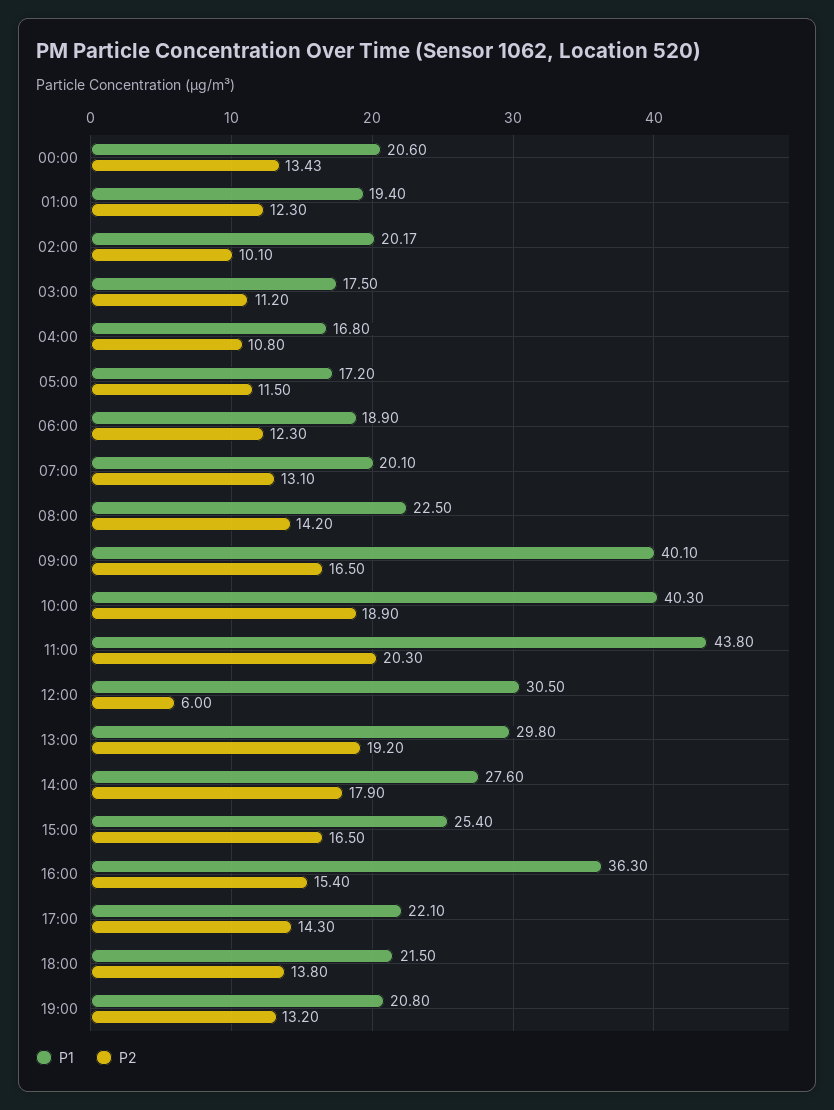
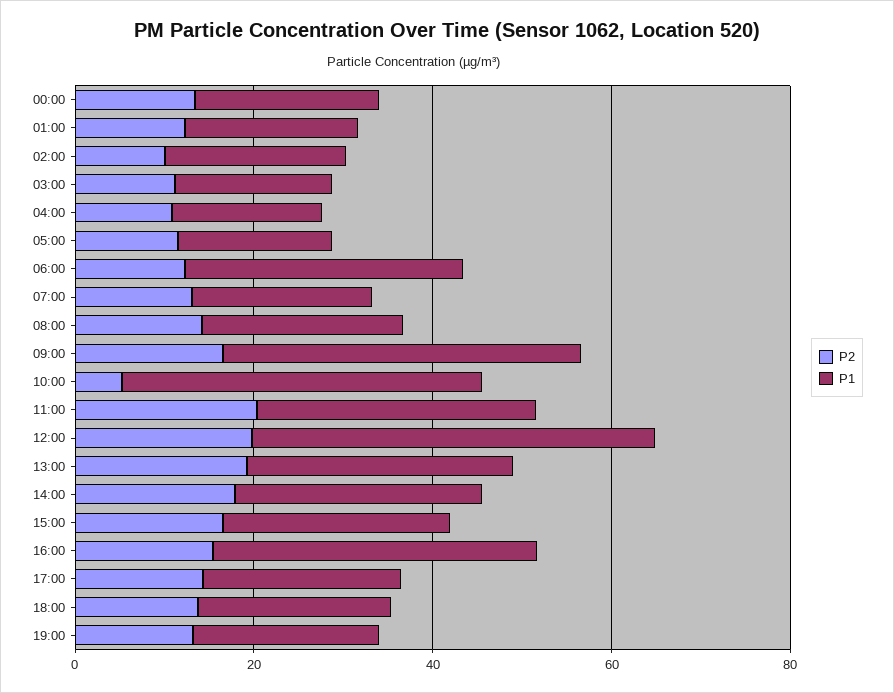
  {
    "P1": {
      "00:00": 20.6,
      "01:00": 19.4,
      "02:00": 20.17,
      "03:00": 17.5,
      "04:00": 16.8,
      "05:00": 17.2,
-     "06:00": 18.9,
+     "06:00": 30,
      "07:00": 20.1,
      "08:00": 22.5,
      "09:00": 40.1,
      "10:00": 40.3,
-     "11:00": 43.8,
+     "11:00": 30,
-     "12:00": 30.5,
+     "12:00": 45,
      "13:00": 29.8,
      "14:00": 27.6,
      "15:00": 25.4,
      "16:00": 36.3,
      "17:00": 22.1,
      "18:00": 21.5,
      "19:00": 20.8
    },
    "P2": {
      "00:00": 13.43,
      "01:00": 12.3,
      "02:00": 10.1,
      "03:00": 11.2,
      "04:00": 10.8,
      "05:00": 11.5,
      "06:00": 12.3,
      "07:00": 13.1,
      "08:00": 14.2,
      "09:00": 16.5,
-     "10:00": 18.9,
+     "10:00": 5,
      "11:00": 20.3,
-     "12:00": 6,
+     "12:00": 20,
      "13:00": 19.2,
      "14:00": 17.9,
      "15:00": 16.5,
      "16:00": 15.4,
      "17:00": 14.3,
      "18:00": 13.8,
      "19:00": 13.2
    }
  }

